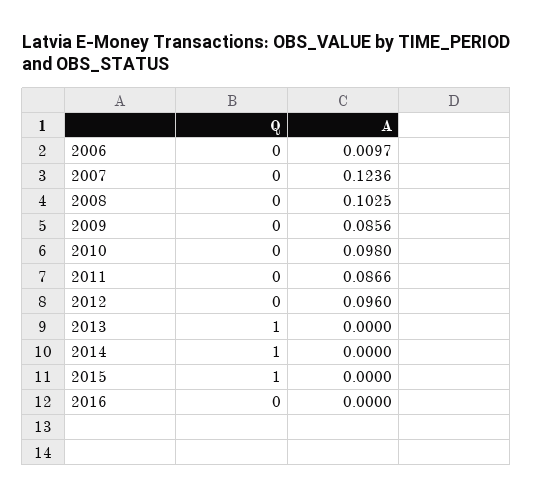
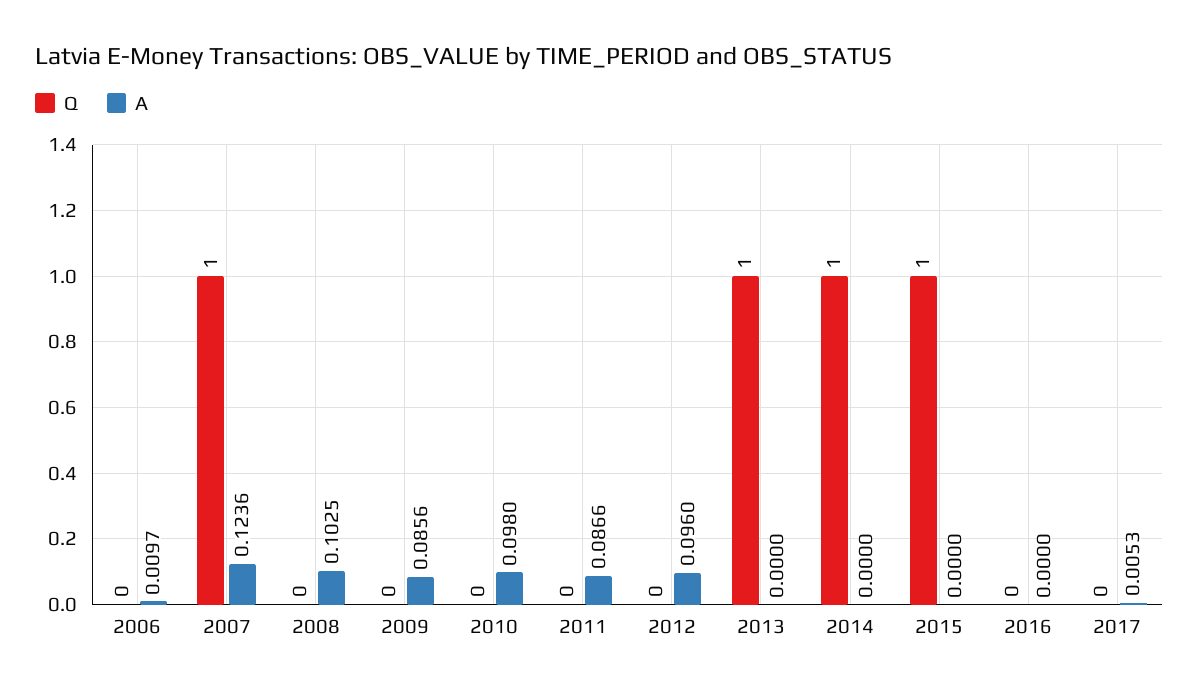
  {
    "Q": {
      "2006": 0,
-     "2007": 0,
+     "2007": 1,
      "2008": 0,
      "2009": 0,
      "2010": 0,
      "2011": 0,
      "2012": 0,
      "2013": 1,
      "2014": 1,
      "2015": 1,
-     "2016": 0
+     "2016": 0,
+     "2017": 0
    },
    "A": {
      "2006": 0.0097,
      "2007": 0.1236,
      "2008": 0.1025,
      "2009": 0.0856,
      "2010": 0.098,
      "2011": 0.0866,
      "2012": 0.096,
      "2013": 0,
      "2014": 0,
      "2015": 0,
-     "2016": 0
+     "2016": 0,
+     "2017": 0.0053
    }
  }

